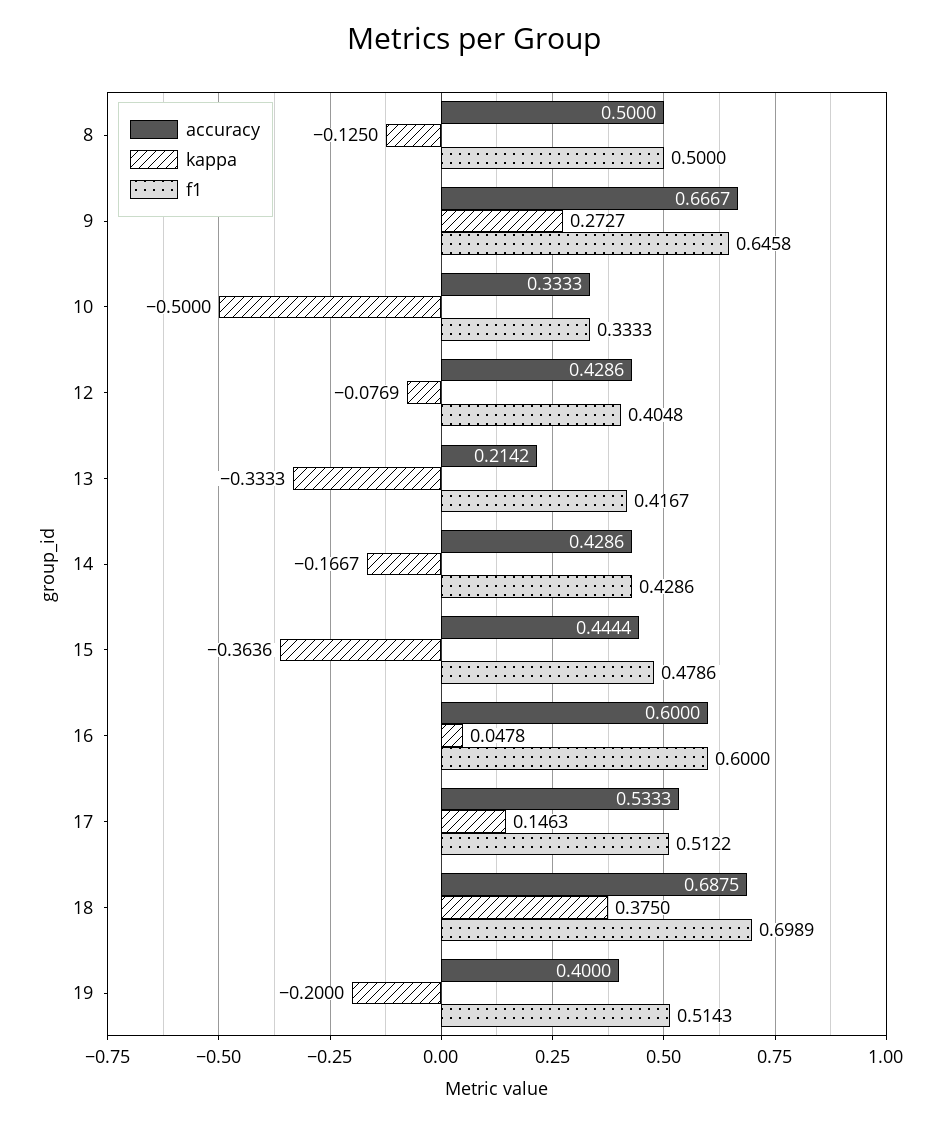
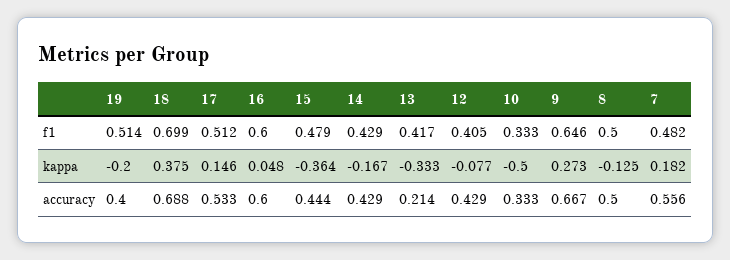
  {
    "accuracy": {
      "8": 0.5,
      "9": 0.6667,
      "10": 0.3333,
      "12": 0.4286,
      "13": 0.2142,
      "14": 0.4286,
      "15": 0.4444,
      "16": 0.6,
      "17": 0.5333,
      "18": 0.6875,
-     "19": 0.4
+     "19": 0.4,
+     "7": 0.556
    },
    "kappa": {
      "8": -0.125,
      "9": 0.2727,
      "10": -0.5,
      "12": -0.0769,
      "13": -0.3333,
      "14": -0.1667,
      "15": -0.3636,
      "16": 0.0478,
      "17": 0.1463,
      "18": 0.375,
-     "19": -0.2
+     "19": -0.2,
+     "7": 0.182
    },
    "f1": {
      "8": 0.5,
      "9": 0.6458,
      "10": 0.3333,
      "12": 0.4048,
      "13": 0.4167,
      "14": 0.4286,
      "15": 0.4786,
      "16": 0.6,
      "17": 0.5122,
      "18": 0.6989,
-     "19": 0.5143
+     "19": 0.5143,
+     "7": 0.482
    }
  }

